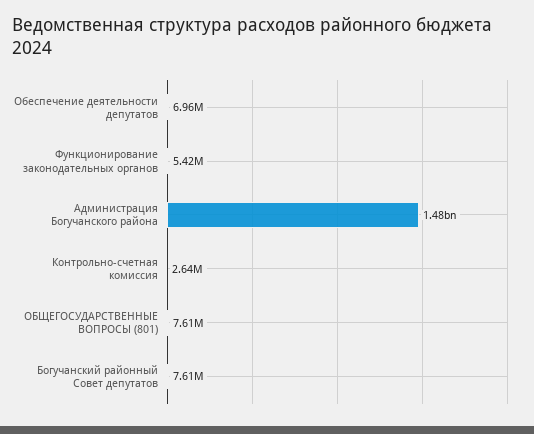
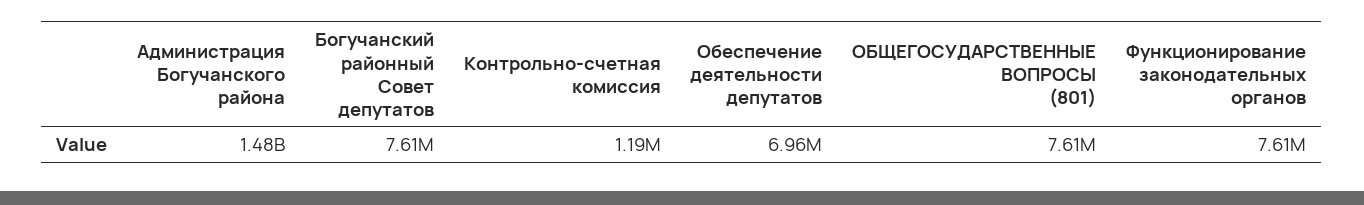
  {
    "Обеспечение деятельности депутатов": 6960000,
-   "Функционирование законодательных органов": 5420000,
+   "Функционирование законодательных органов": 7610000,
    "Администрация Богучанского района": 1480000000,
-   "Контрольно-счетная комиссия": 2640000,
+   "Контрольно-счетная комиссия": 1190000,
    "ОБЩЕГОСУДАРСТВЕННЫЕ ВОПРОСЫ (801)": 7610000,
    "Богучанский районный Совет депутатов": 7610000
  }

